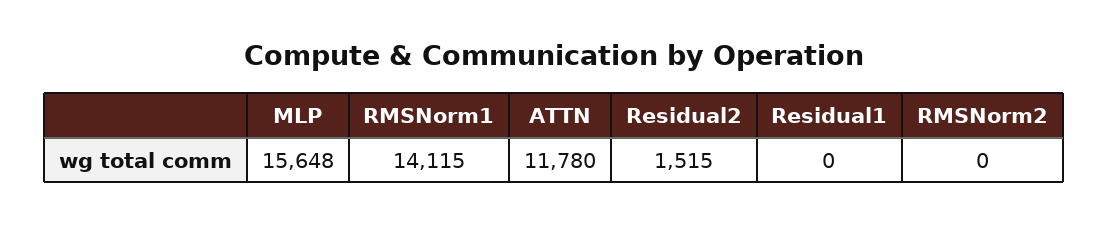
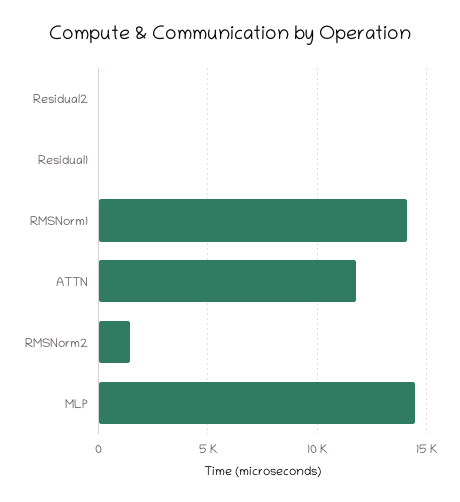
  {
-   "MLP": 15648,
+   "MLP": 14500,
    "RMSNorm1": 14115,
    "ATTN": 11780,
-   "Residual2": 1515,
+   "Residual2": 0,
    "Residual1": 0,
-   "RMSNorm2": 0
+   "RMSNorm2": 1500
  }

